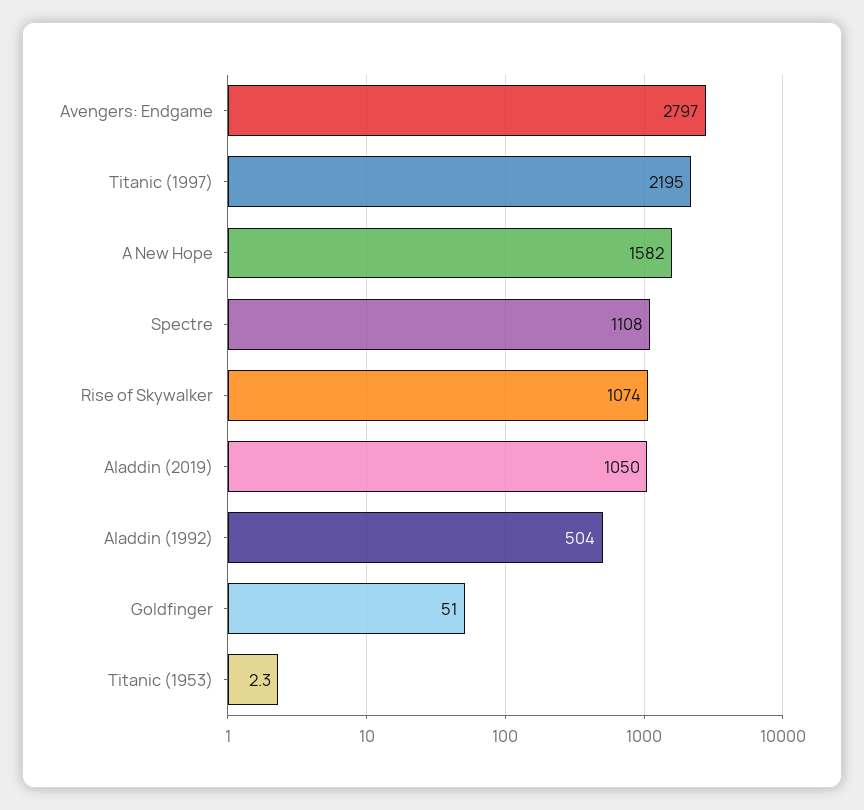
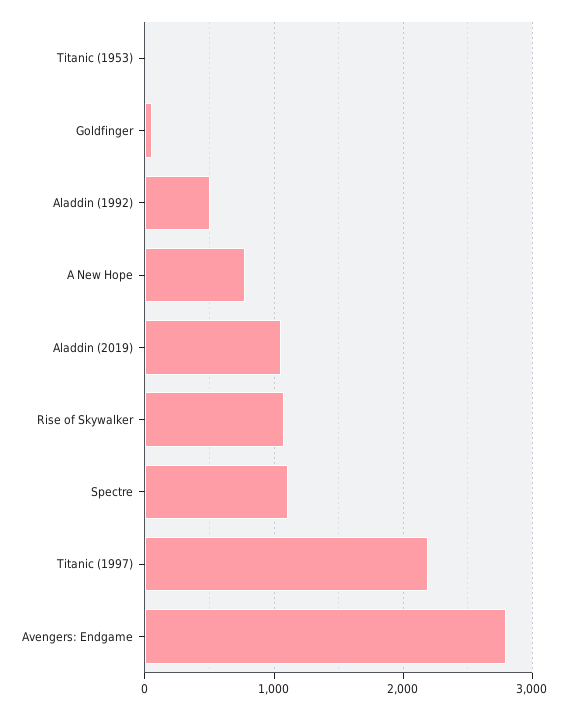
  {
    "Avengers: Endgame": 2797,
    "Titanic (1997)": 2195,
-   "A New Hope": 1582,
+   "A New Hope": 800,
    "Spectre": 1108,
    "Rise of Skywalker": 1074,
    "Aladdin (2019)": 1050,
    "Aladdin (1992)": 504,
    "Goldfinger": 51,
    "Titanic (1953)": 2.3
  }

